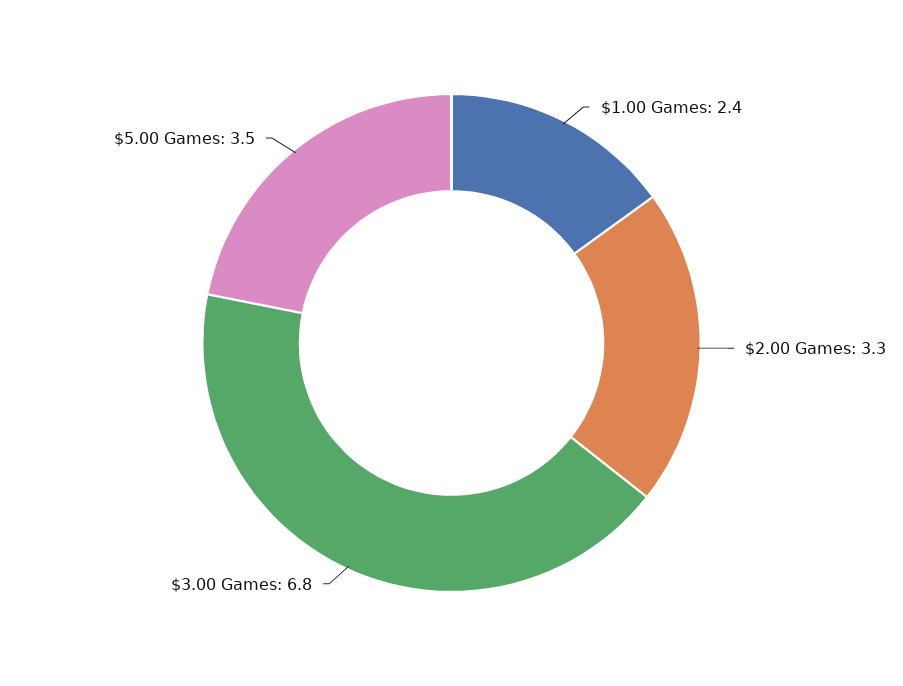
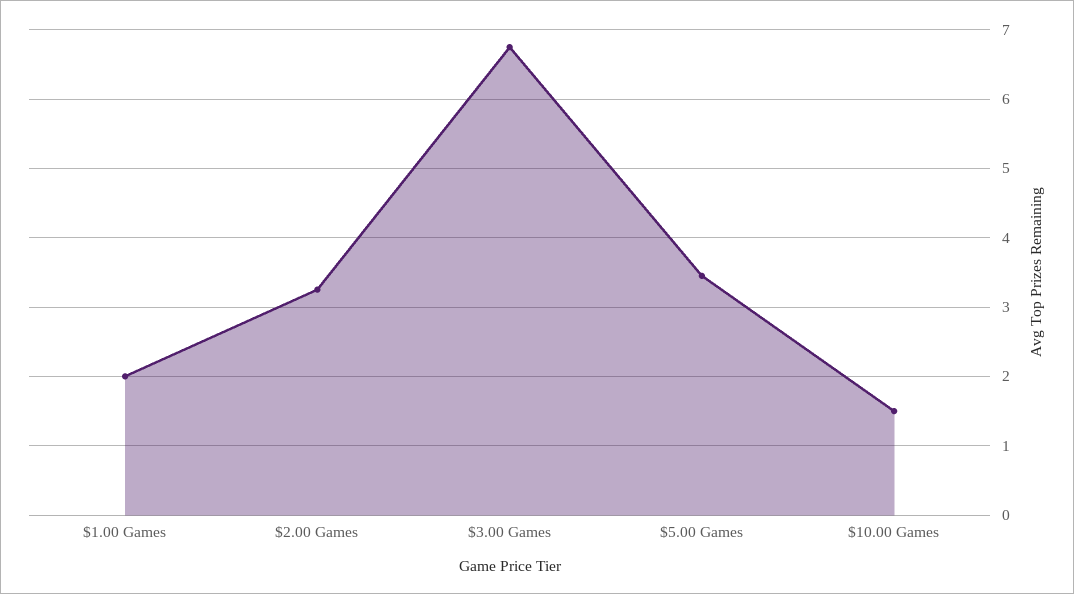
  {
-   "$1.00 Games": 2.4,
+   "$1.00 Games": 2,
    "$2.00 Games": 3.3,
    "$3.00 Games": 6.8,
-   "$5.00 Games": 3.5
+   "$5.00 Games": 3.5,
+   "$10.00 Games": 1.5
  }

